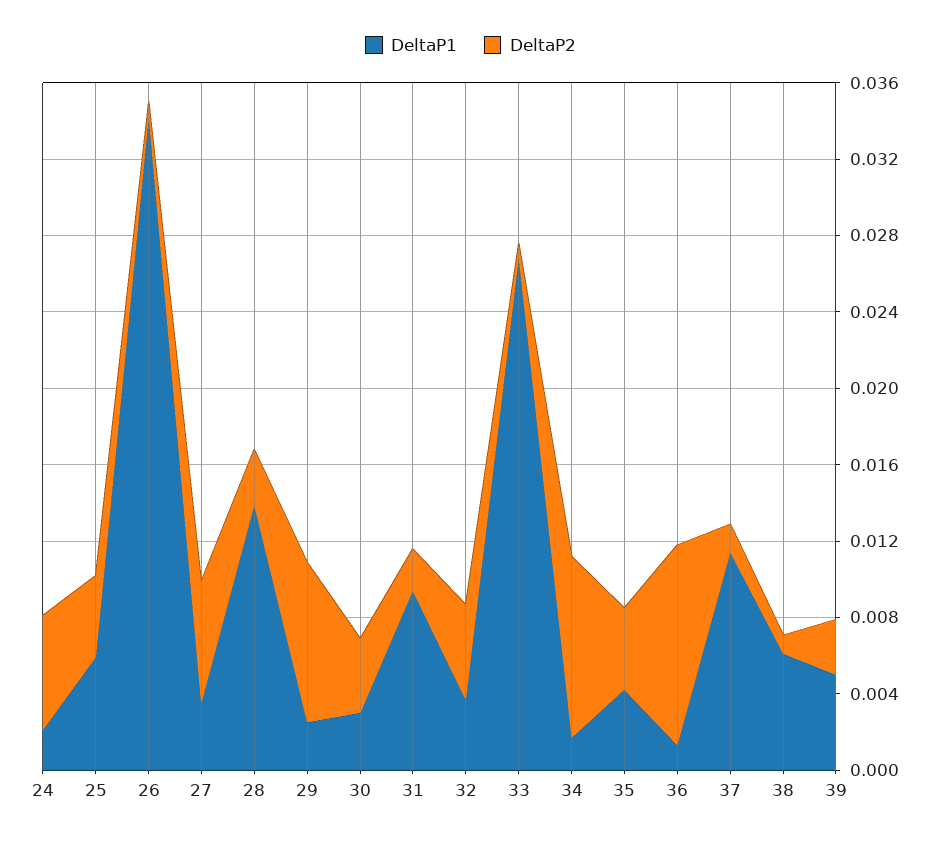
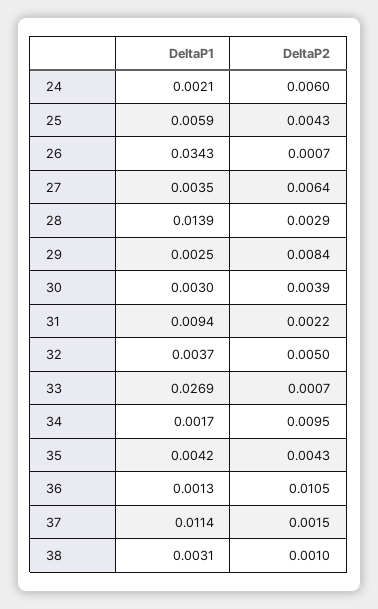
  {
    "DeltaP1": {
      "24": 0.0021,
      "25": 0.0059,
      "26": 0.0343,
      "27": 0.0035,
      "28": 0.0139,
      "29": 0.0025,
      "30": 0.003,
      "31": 0.0094,
      "32": 0.0037,
      "33": 0.0269,
      "34": 0.0017,
      "35": 0.0042,
      "36": 0.0013,
      "37": 0.0114,
-     "38": 0.006,
+     "38": 0.0031
-     "39": 0.005
    },
    "DeltaP2": {
      "24": 0.006,
      "25": 0.0043,
      "26": 0.0007,
      "27": 0.0064,
      "28": 0.0029,
      "29": 0.0084,
      "30": 0.0039,
      "31": 0.0022,
      "32": 0.005,
      "33": 0.0007,
      "34": 0.0095,
      "35": 0.0043,
      "36": 0.0105,
      "37": 0.0015,
-     "38": 0.001,
+     "38": 0.001
-     "39": 0.003
    }
  }

